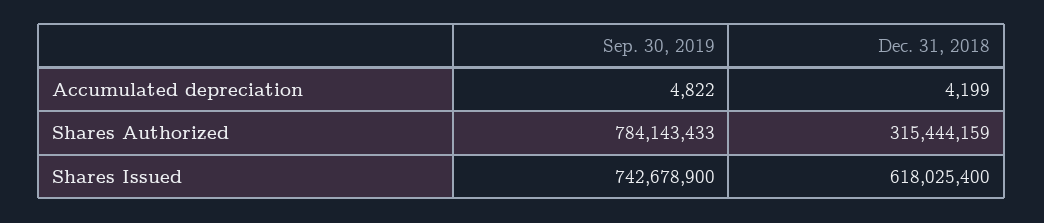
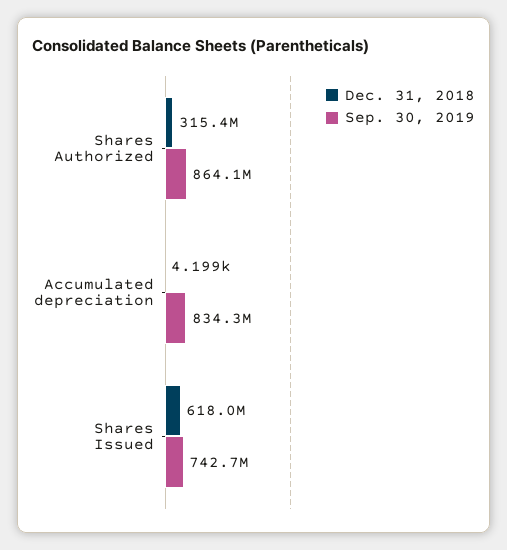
  {
    "Sep. 30, 2019": {
-     "Accumulated depreciation": 4822,
+     "Accumulated depreciation": 834300000,
-     "Shares Authorized": 784143433,
+     "Shares Authorized": 864100000,
      "Shares Issued": 742678900
    },
    "Dec. 31, 2018": {
      "Accumulated depreciation": 4199,
      "Shares Authorized": 315444159,
      "Shares Issued": 618025400
    }
  }

